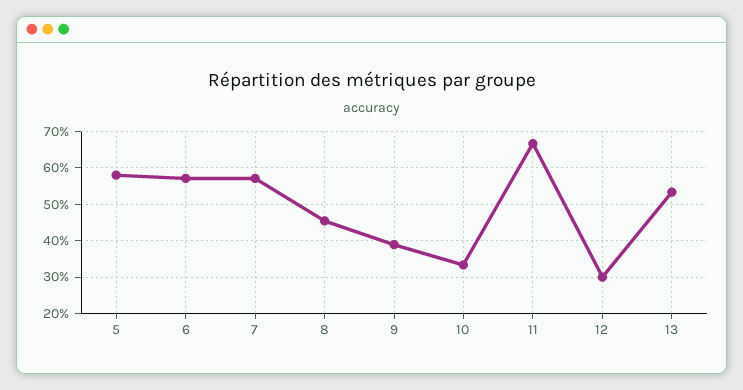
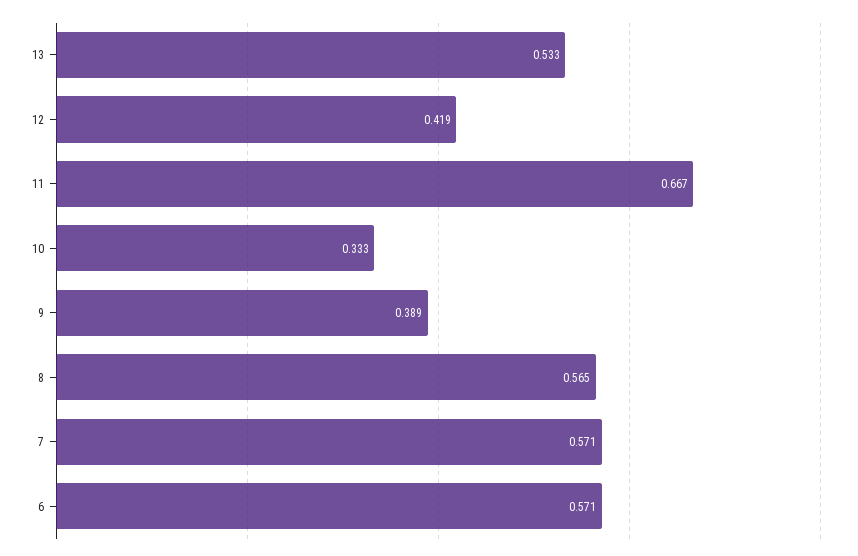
  {
-   "5": 0.58,
    "6": 0.571,
    "7": 0.571,
-   "8": 0.46,
+   "8": 0.565,
    "9": 0.389,
    "10": 0.333,
    "11": 0.667,
-   "12": 0.3,
+   "12": 0.419,
    "13": 0.533
  }

